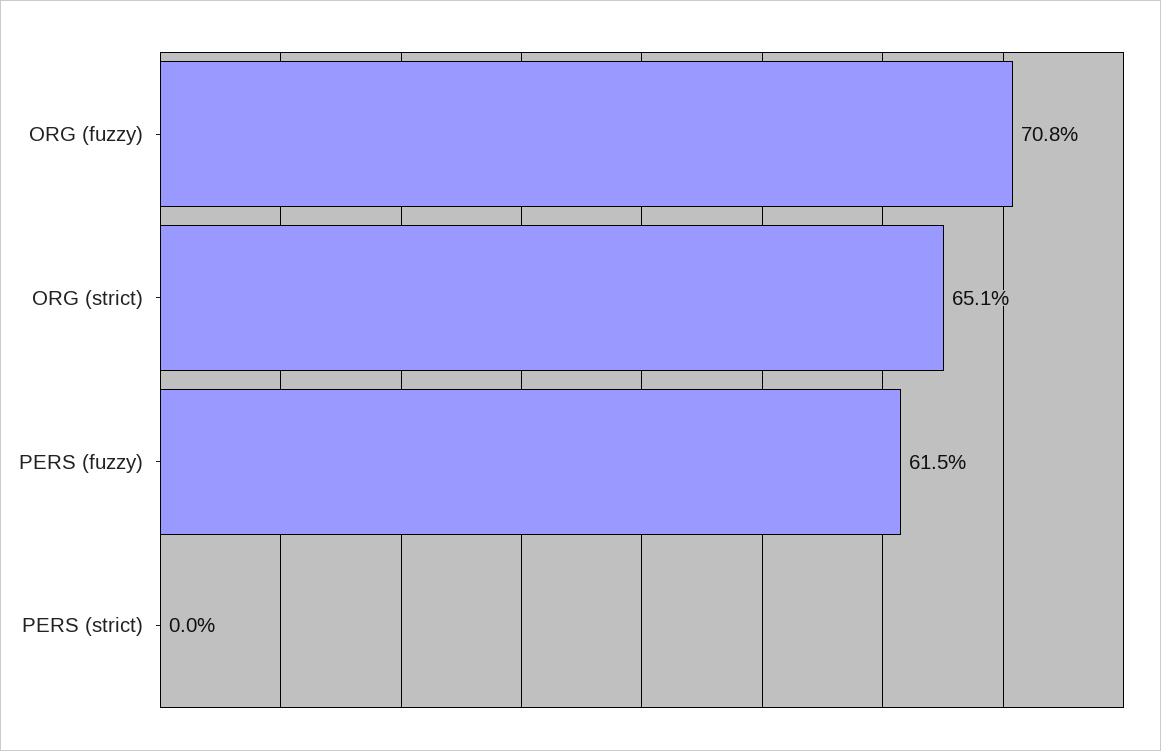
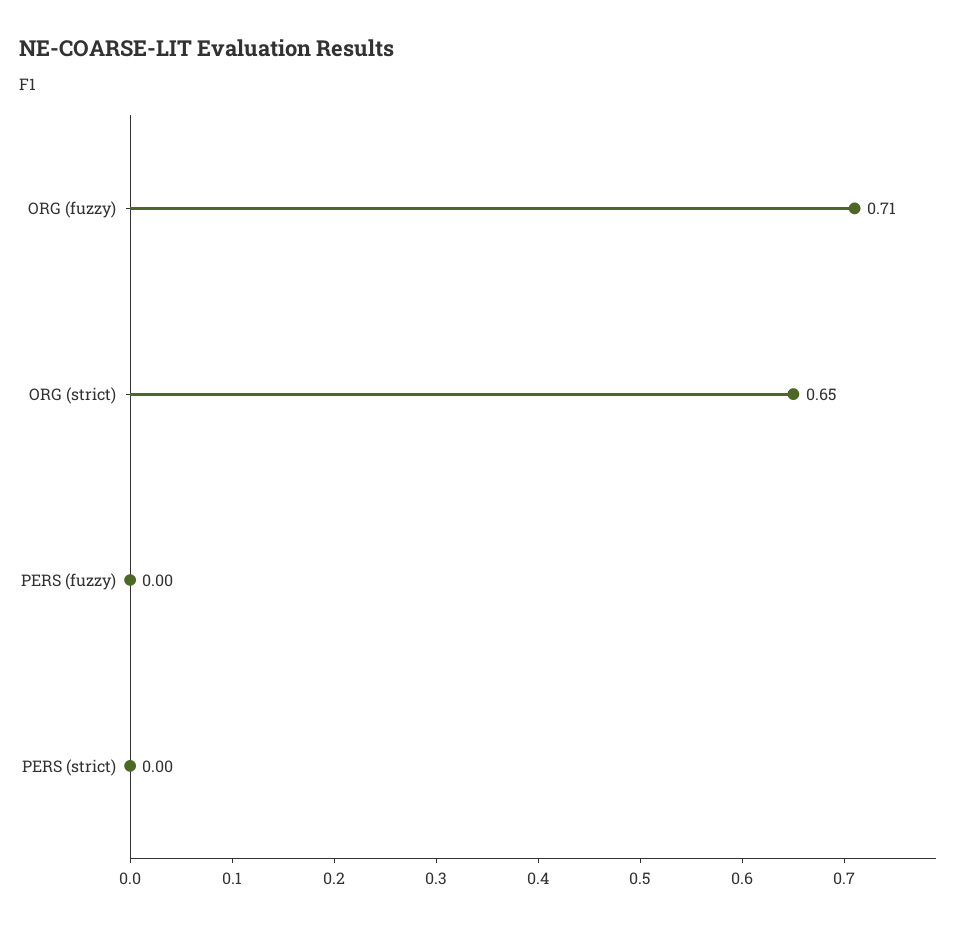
  {
    "ORG (fuzzy)": 0.708,
    "ORG (strict)": 0.651,
-   "PERS (fuzzy)": 0.615,
+   "PERS (fuzzy)": 0,
    "PERS (strict)": 0
  }

